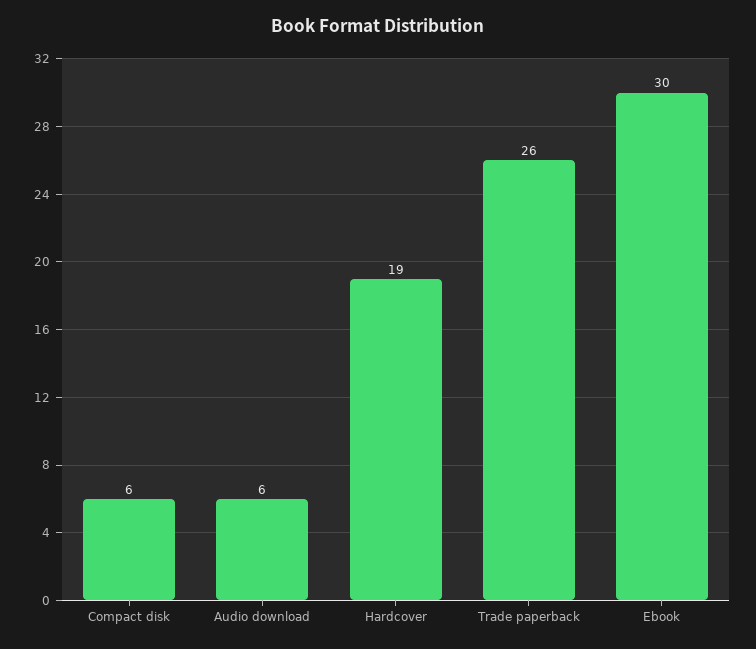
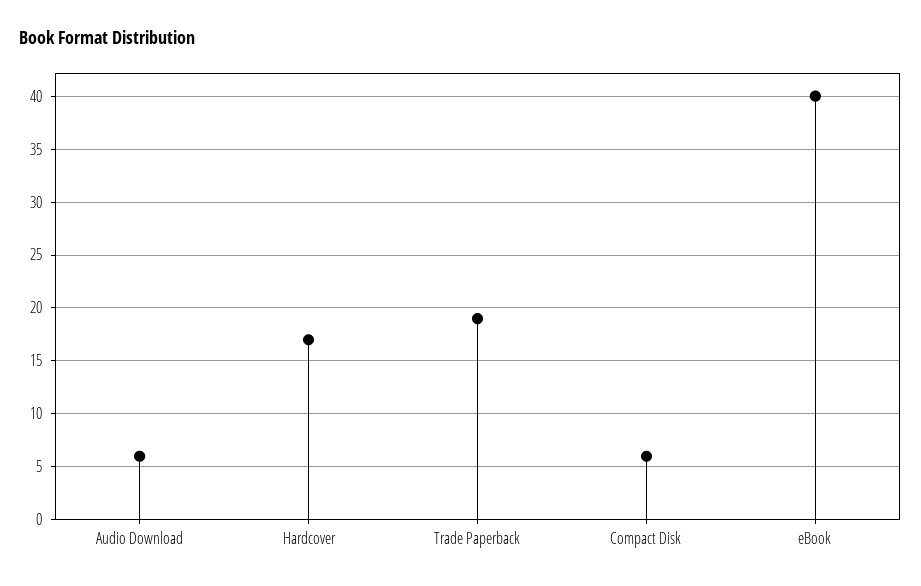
  {
    "Compact disk": 6,
    "Audio download": 6,
-   "Hardcover": 19,
+   "Hardcover": 17,
-   "Trade paperback": 26,
+   "Trade paperback": 19,
-   "Ebook": 30
+   "Ebook": 40
  }

